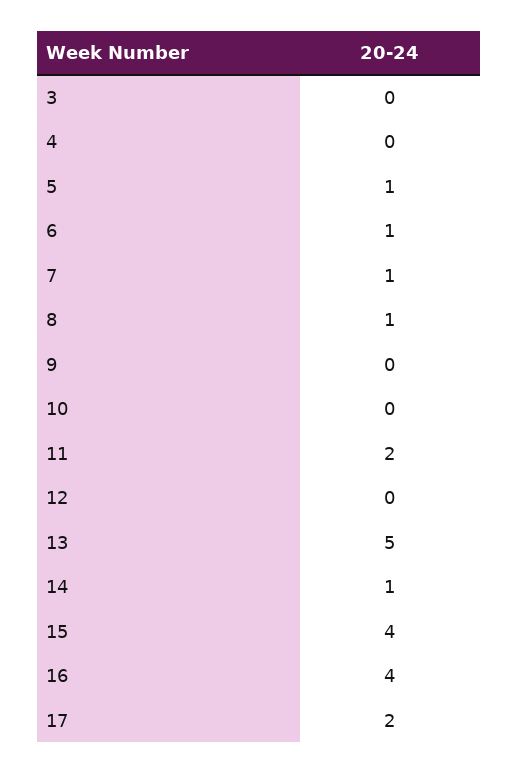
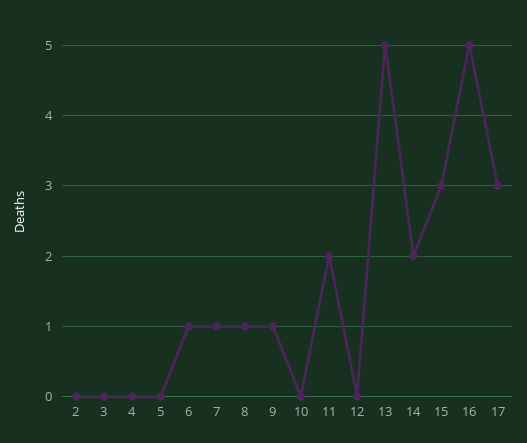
  {
    "3": 0,
    "4": 0,
-   "5": 1,
+   "5": 0,
    "6": 1,
    "7": 1,
    "8": 1,
-   "9": 0,
+   "9": 1,
    "10": 0,
    "11": 2,
    "12": 0,
    "13": 5,
-   "14": 1,
+   "14": 2,
-   "15": 4,
+   "15": 3,
-   "16": 4,
+   "16": 5,
-   "17": 2
+   "17": 3,
+   "2": 0
  }

